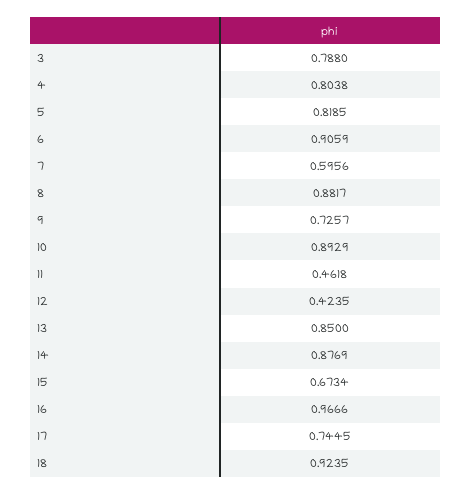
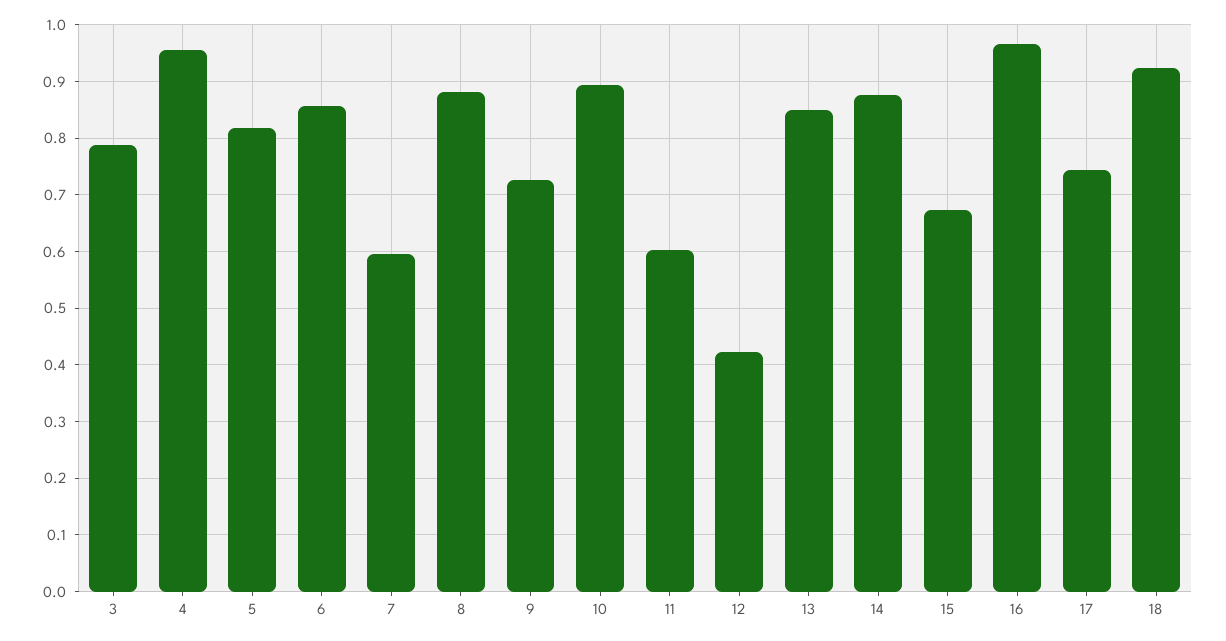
  {
    "3": 0.788,
-   "4": 0.8038,
+   "4": 0.96,
    "5": 0.8185,
-   "6": 0.9059,
+   "6": 0.86,
    "7": 0.5956,
    "8": 0.8817,
    "9": 0.7257,
    "10": 0.8929,
-   "11": 0.4618,
+   "11": 0.6,
    "12": 0.4235,
    "13": 0.85,
    "14": 0.8769,
    "15": 0.6734,
    "16": 0.9666,
    "17": 0.7445,
    "18": 0.9235
  }

